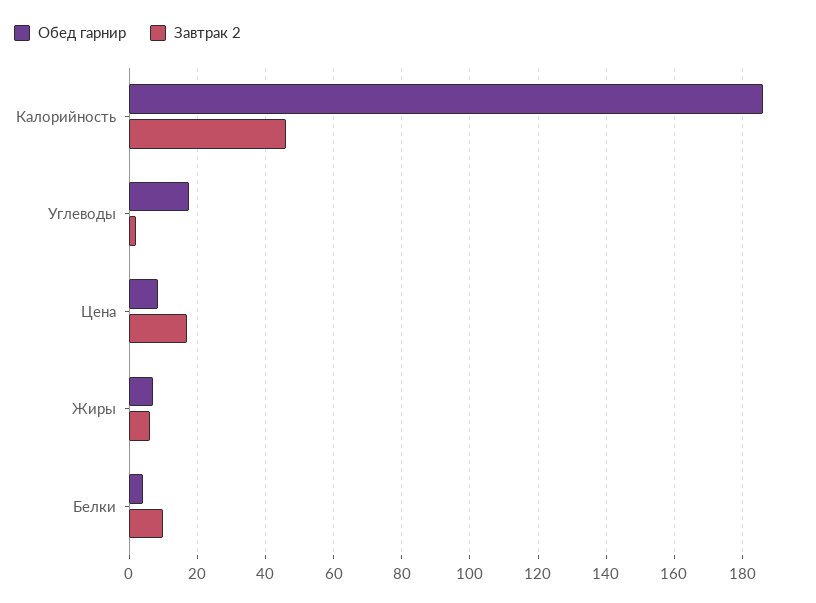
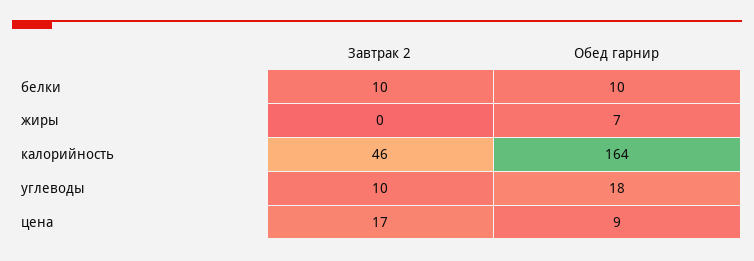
  {
    "Обед гарнир": {
-     "Калорийность": 186,
+     "Калорийность": 164,
      "Углеводы": 18,
      "Цена": 9,
      "Жиры": 7,
-     "Белки": 4
+     "Белки": 10
    },
    "Завтрак 2": {
      "Калорийность": 46,
-     "Углеводы": 2,
+     "Углеводы": 10,
      "Цена": 17,
-     "Жиры": 6,
+     "Жиры": 0,
      "Белки": 10
    }
  }

